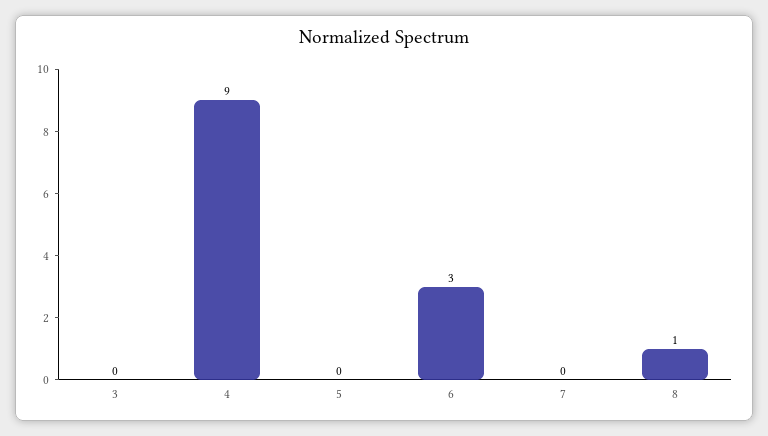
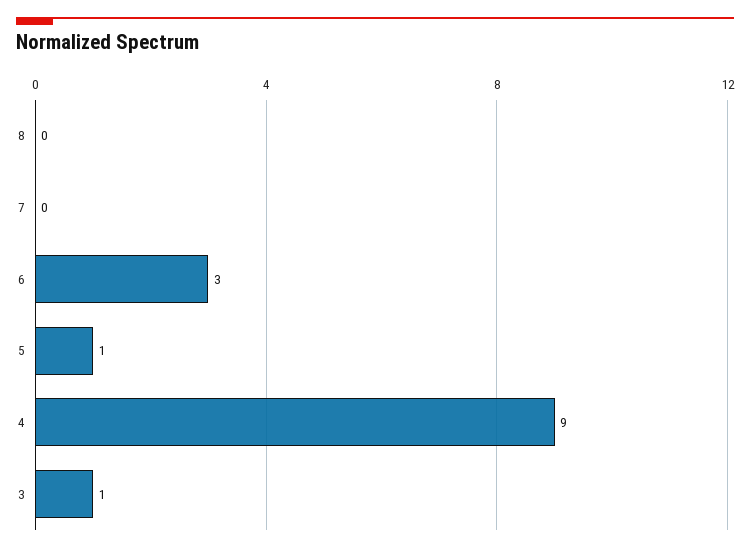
  {
-   "3": 0,
+   "3": 1,
    "4": 9,
-   "5": 0,
+   "5": 1,
    "6": 3,
    "7": 0,
-   "8": 1
+   "8": 0
  }

